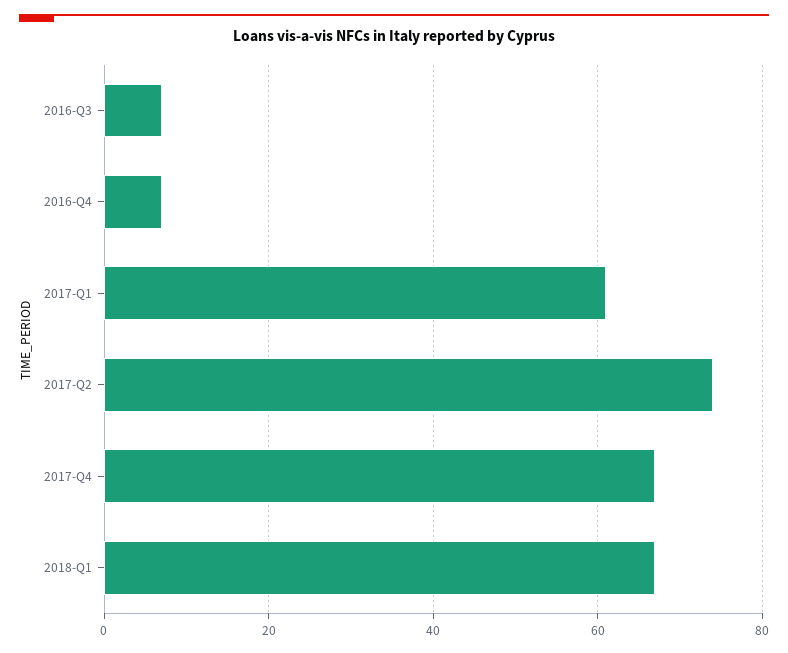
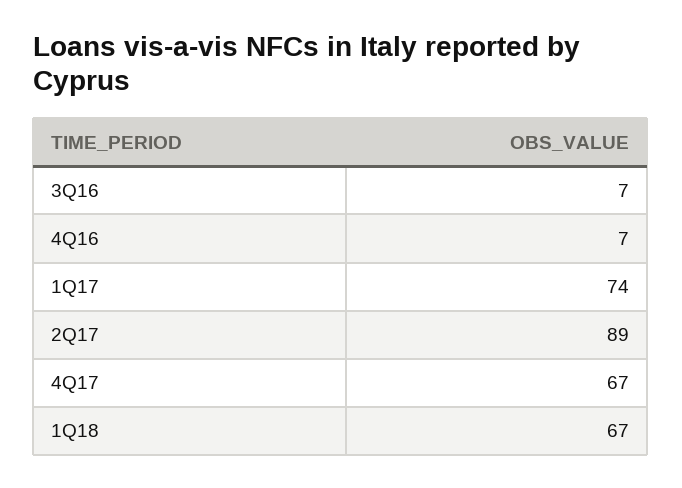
  {
    "2016-Q3": 7,
    "2016-Q4": 7,
-   "2017-Q1": 60,
+   "2017-Q1": 74,
-   "2017-Q2": 75,
+   "2017-Q2": 89,
    "2017-Q4": 67,
    "2018-Q1": 67
  }

